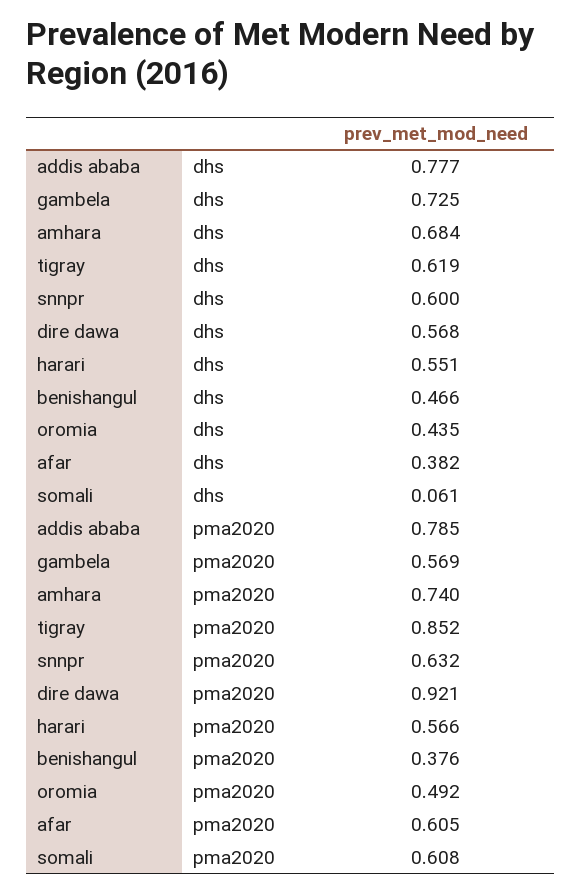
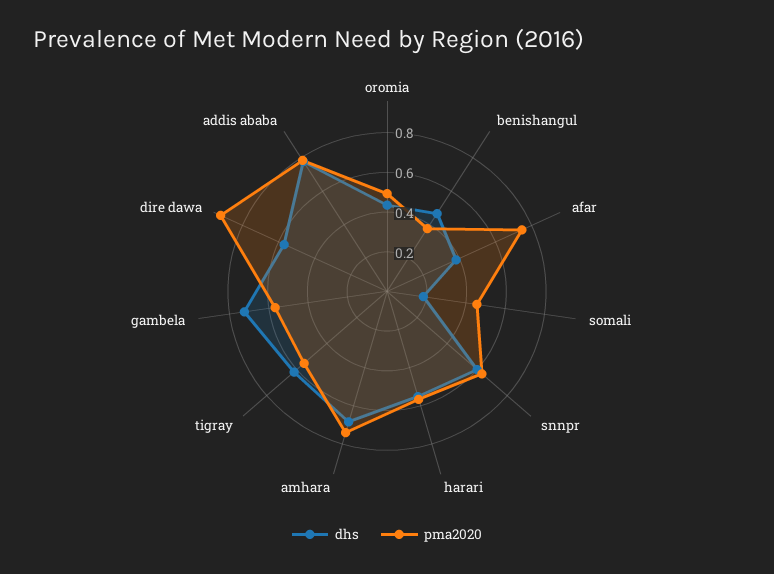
  {
    "dhs": {
      "addis ababa": 0.777,
      "gambela": 0.725,
      "amhara": 0.684,
      "tigray": 0.619,
      "snnpr": 0.6,
      "dire dawa": 0.568,
      "harari": 0.551,
      "benishangul": 0.466,
      "oromia": 0.435,
      "afar": 0.382,
-     "somali": 0.061
+     "somali": 0.2
    },
    "pma2020": {
      "addis ababa": 0.785,
      "gambela": 0.569,
      "amhara": 0.74,
-     "tigray": 0.852,
+     "tigray": 0.55,
      "snnpr": 0.632,
      "dire dawa": 0.921,
      "harari": 0.566,
      "benishangul": 0.376,
      "oromia": 0.492,
-     "afar": 0.605,
+     "afar": 0.75,
-     "somali": 0.608
+     "somali": 0.45
    }
  }

